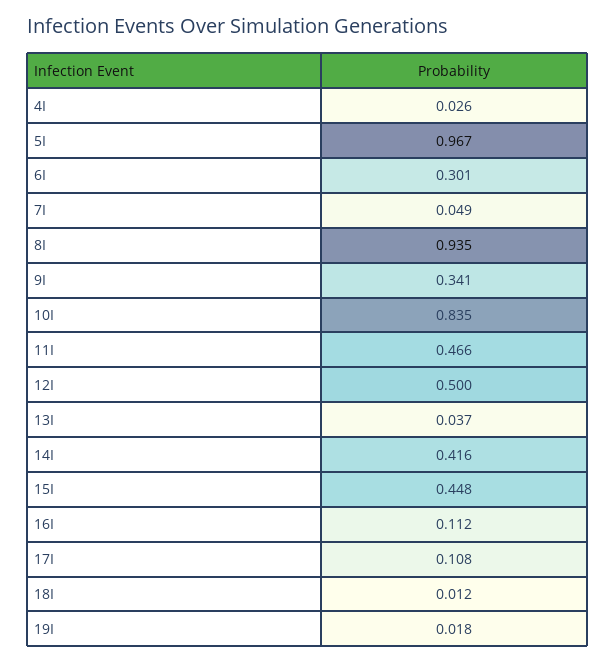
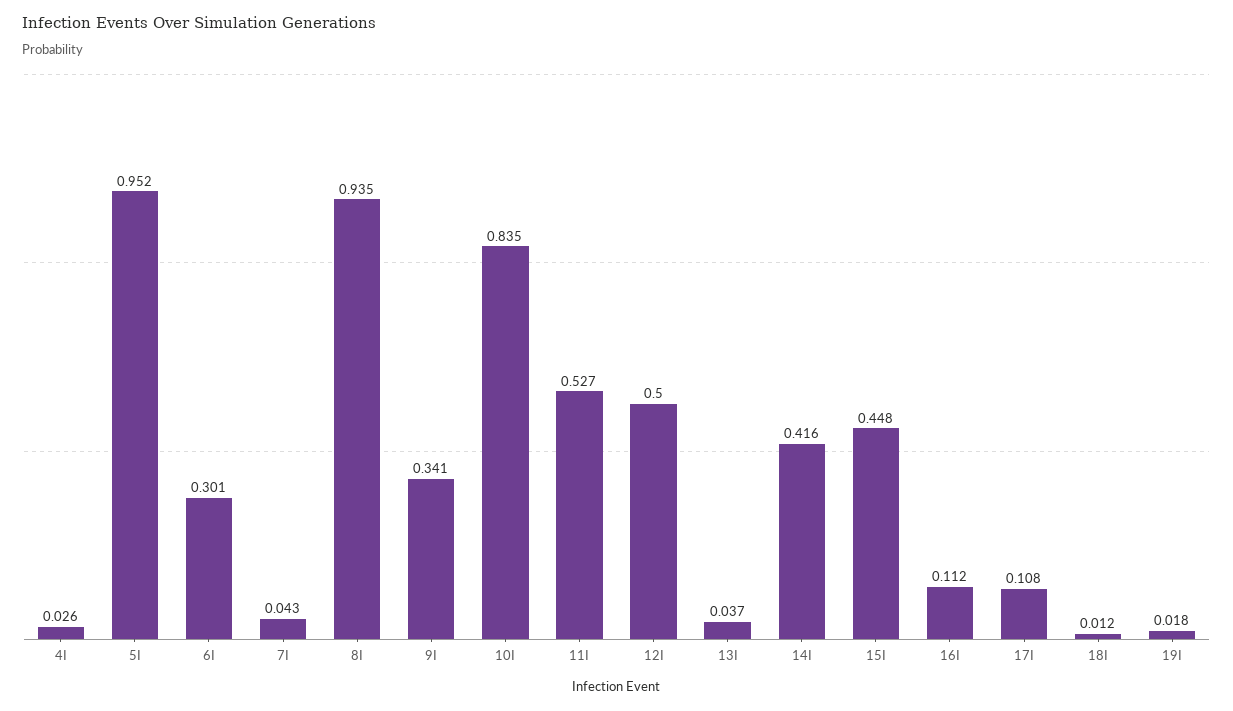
  {
    "4I": 0.026,
-   "5I": 0.967,
+   "5I": 0.952,
    "6I": 0.301,
-   "7I": 0.049,
+   "7I": 0.043,
    "8I": 0.935,
    "9I": 0.341,
    "10I": 0.835,
-   "11I": 0.466,
+   "11I": 0.527,
    "12I": 0.5,
    "13I": 0.037,
    "14I": 0.416,
    "15I": 0.448,
    "16I": 0.112,
    "17I": 0.108,
    "18I": 0.012,
    "19I": 0.018
  }

